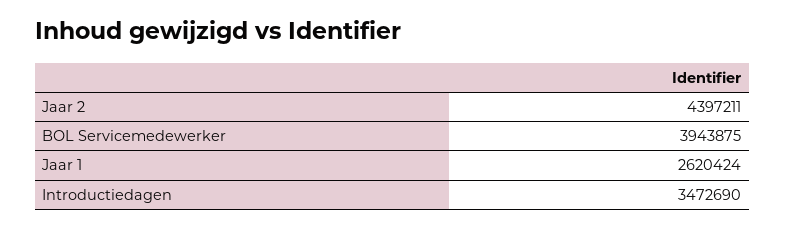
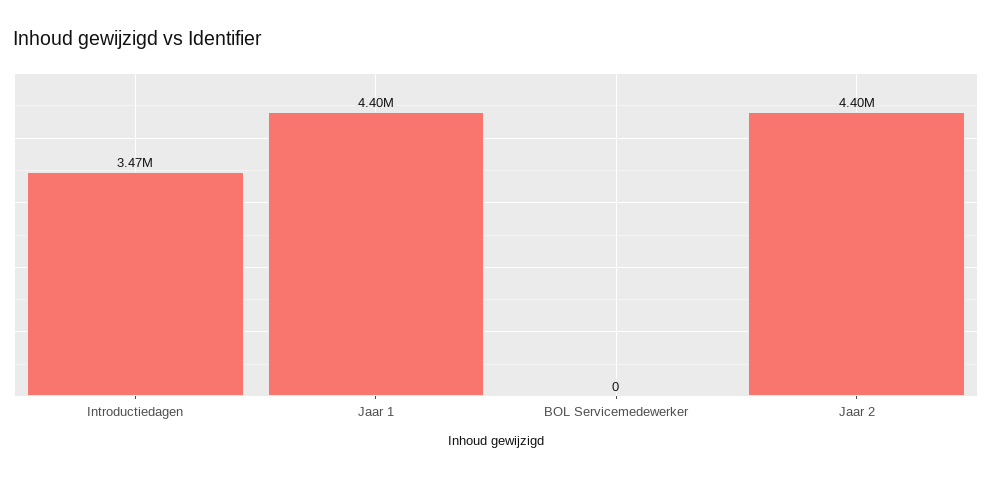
  {
    "Jaar 2": 4397211,
-   "BOL Servicemedewerker": 3943875,
+   "BOL Servicemedewerker": 0,
-   "Jaar 1": 2620424,
+   "Jaar 1": 4400000,
    "Introductiedagen": 3472690
  }

